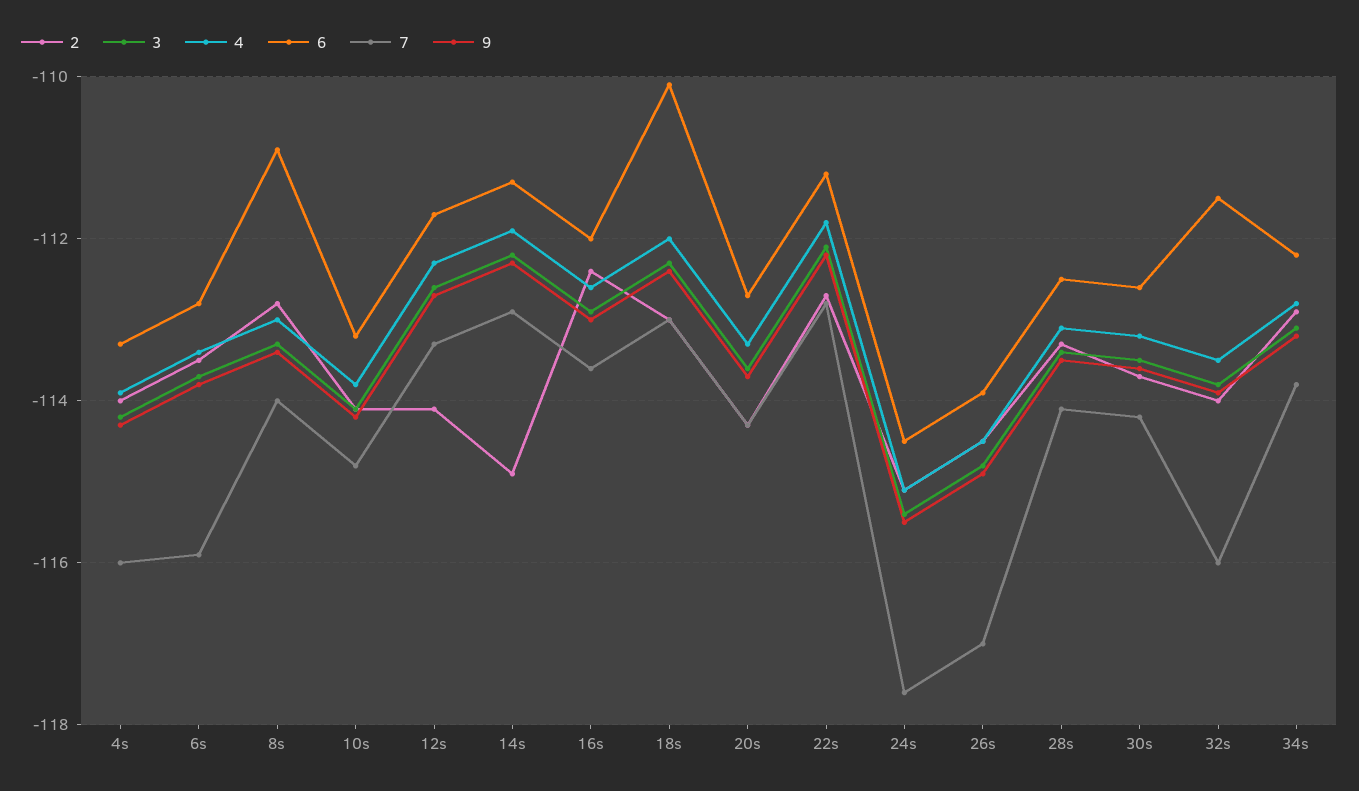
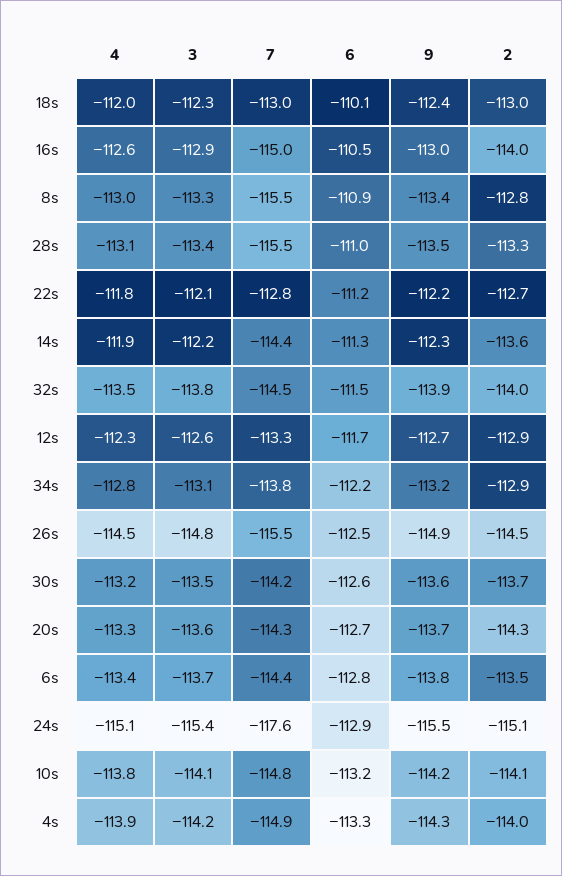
  {
    "2": {
      "4s": -114,
      "6s": -113.5,
      "8s": -112.8,
      "10s": -114.1,
-     "12s": -114,
+     "12s": -112.9,
-     "14s": -115,
+     "14s": -113.6,
-     "16s": -112.5,
+     "16s": -114,
      "18s": -113,
      "20s": -114.3,
      "22s": -112.7,
      "24s": -115.1,
      "26s": -114.5,
      "28s": -113.3,
      "30s": -113.7,
      "32s": -114,
      "34s": -112.9
    },
    "3": {
      "4s": -114.2,
      "6s": -113.7,
      "8s": -113.3,
      "10s": -114.1,
      "12s": -112.6,
      "14s": -112.2,
      "16s": -112.9,
      "18s": -112.3,
      "20s": -113.6,
      "22s": -112.1,
      "24s": -115.4,
      "26s": -114.8,
      "28s": -113.4,
      "30s": -113.5,
      "32s": -113.8,
      "34s": -113.1
    },
    "4": {
      "4s": -113.9,
      "6s": -113.4,
      "8s": -113,
      "10s": -113.8,
      "12s": -112.3,
      "14s": -111.9,
      "16s": -112.6,
      "18s": -112,
      "20s": -113.3,
      "22s": -111.8,
      "24s": -115.1,
      "26s": -114.5,
      "28s": -113.1,
      "30s": -113.2,
      "32s": -113.5,
      "34s": -112.8
    },
    "6": {
      "4s": -113.3,
      "6s": -112.8,
      "8s": -110.9,
      "10s": -113.2,
      "12s": -111.7,
      "14s": -111.3,
-     "16s": -112,
+     "16s": -110.5,
      "18s": -110.1,
      "20s": -112.7,
      "22s": -111.2,
-     "24s": -114.5,
+     "24s": -112.9,
-     "26s": -114,
+     "26s": -112.5,
-     "28s": -112.5,
+     "28s": -111,
      "30s": -112.6,
      "32s": -111.5,
      "34s": -112.2
    },
    "7": {
-     "4s": -116,
+     "4s": -114.9,
-     "6s": -116,
+     "6s": -114.4,
-     "8s": -114,
+     "8s": -115.5,
      "10s": -114.8,
      "12s": -113.3,
-     "14s": -113,
+     "14s": -114.4,
-     "16s": -113.5,
+     "16s": -115,
      "18s": -113,
      "20s": -114.3,
      "22s": -112.8,
      "24s": -117.6,
-     "26s": -117,
+     "26s": -115.5,
-     "28s": -114,
+     "28s": -115.5,
      "30s": -114.2,
-     "32s": -116,
+     "32s": -114.5,
      "34s": -113.8
    },
    "9": {
      "4s": -114.3,
      "6s": -113.8,
      "8s": -113.4,
      "10s": -114.2,
      "12s": -112.7,
      "14s": -112.3,
      "16s": -113,
      "18s": -112.4,
      "20s": -113.7,
      "22s": -112.2,
      "24s": -115.5,
      "26s": -114.9,
      "28s": -113.5,
      "30s": -113.6,
      "32s": -113.9,
      "34s": -113.2
    }
  }

